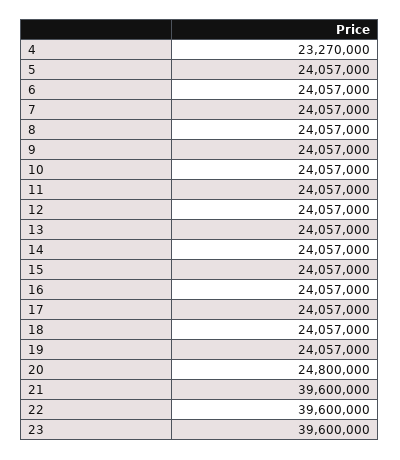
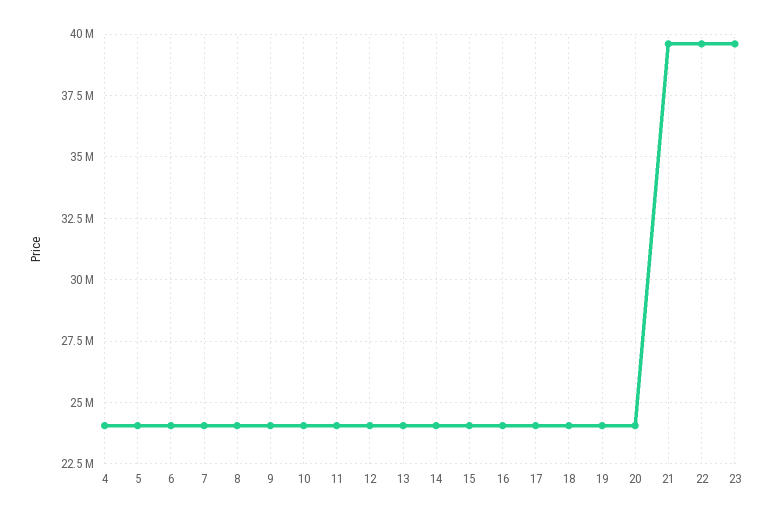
  {
-   "4": 23270000,
+   "4": 24000000,
    "5": 24057000,
    "6": 24057000,
    "7": 24057000,
    "8": 24057000,
    "9": 24057000,
    "10": 24057000,
    "11": 24057000,
    "12": 24057000,
    "13": 24057000,
    "14": 24057000,
    "15": 24057000,
    "16": 24057000,
    "17": 24057000,
    "18": 24057000,
    "19": 24057000,
-   "20": 24800000,
+   "20": 24000000,
    "21": 39600000,
    "22": 39600000,
    "23": 39600000
  }

